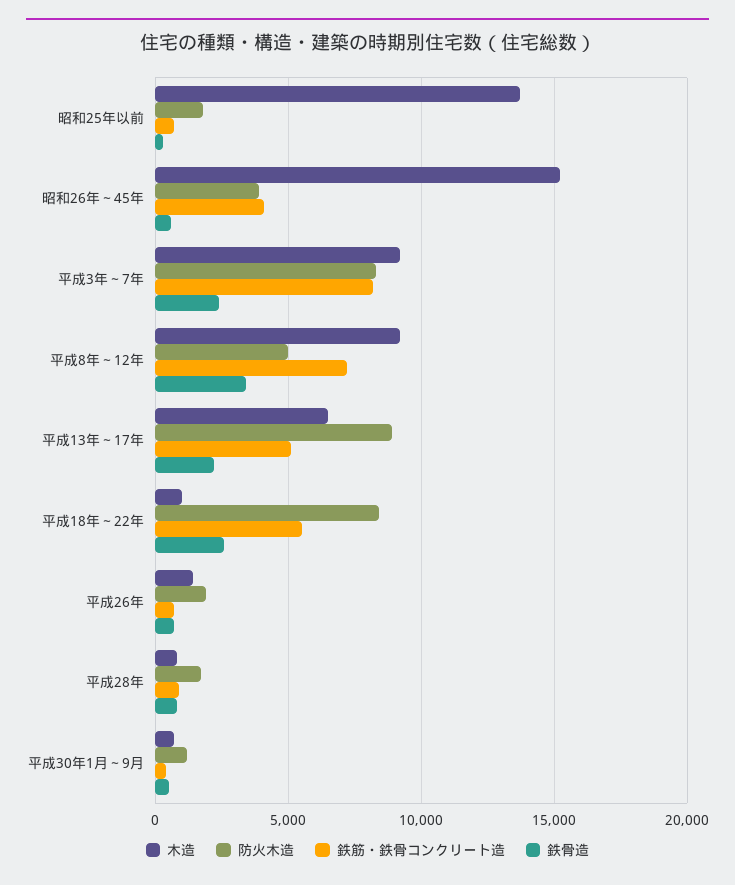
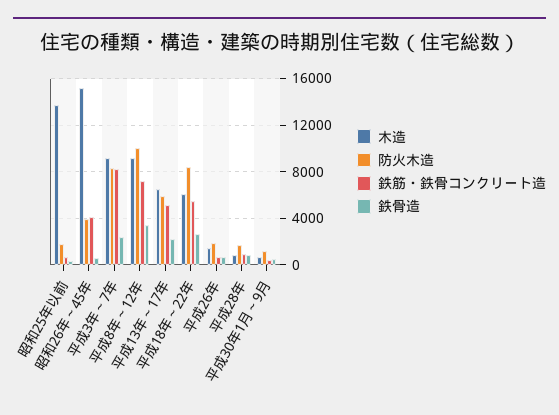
  {
    "木造": {
      "昭和25年以前": 13500,
      "昭和26年～45年": 15000,
      "平成3年～7年": 9000,
      "平成8年～12年": 9000,
      "平成13年～17年": 6500,
-     "平成18年～22年": 1000,
+     "平成18年～22年": 6000,
      "平成26年": 1500,
      "平成28年": 1000,
      "平成30年1月～9月": 500
    },
    "防火木造": {
      "昭和25年以前": 2000,
      "昭和26年～45年": 4000,
      "平成3年～7年": 8500,
-     "平成8年～12年": 5000,
+     "平成8年～12年": 10000,
-     "平成13年～17年": 9000,
+     "平成13年～17年": 6000,
      "平成18年～22年": 8500,
      "平成26年": 2000,
      "平成28年": 1500,
      "平成30年1月～9月": 1000
    },
    "鉄筋・鉄骨コンクリート造": {
      "昭和25年以前": 500,
      "昭和26年～45年": 4000,
      "平成3年～7年": 8000,
      "平成8年～12年": 7000,
      "平成13年～17年": 5000,
      "平成18年～22年": 5500,
      "平成26年": 500,
      "平成28年": 1000,
      "平成30年1月～9月": 500
    },
    "鉄骨造": {
      "昭和25年以前": 500,
      "昭和26年～45年": 500,
      "平成3年～7年": 2500,
      "平成8年～12年": 3500,
      "平成13年～17年": 2000,
      "平成18年～22年": 2500,
      "平成26年": 500,
      "平成28年": 1000,
      "平成30年1月～9月": 500
    }
  }

